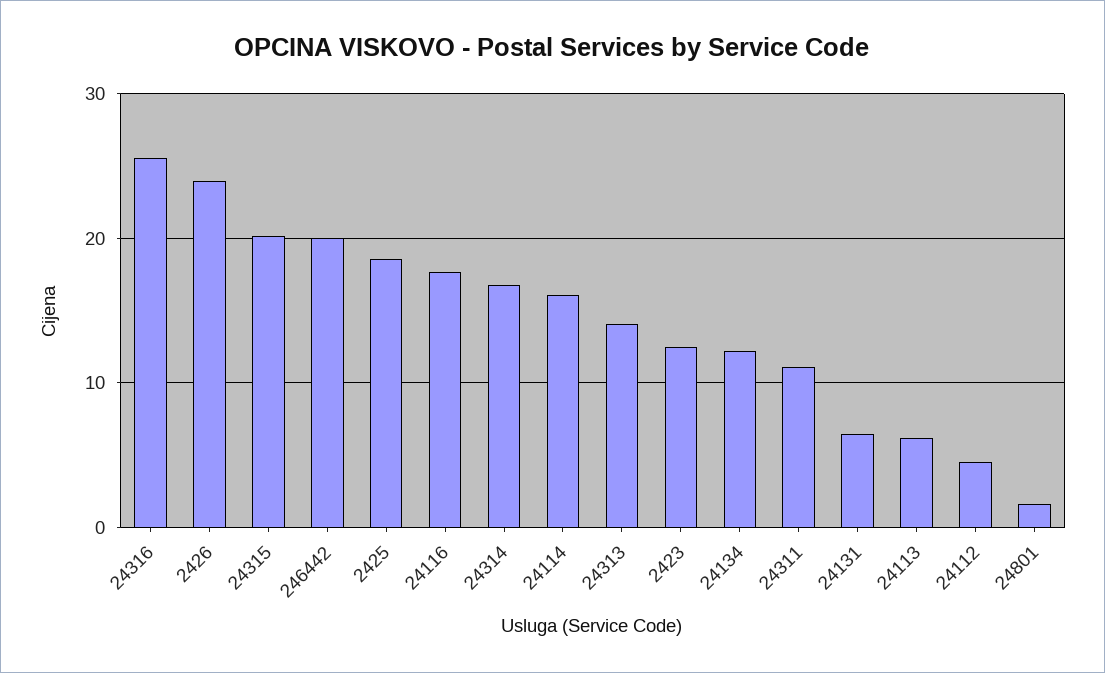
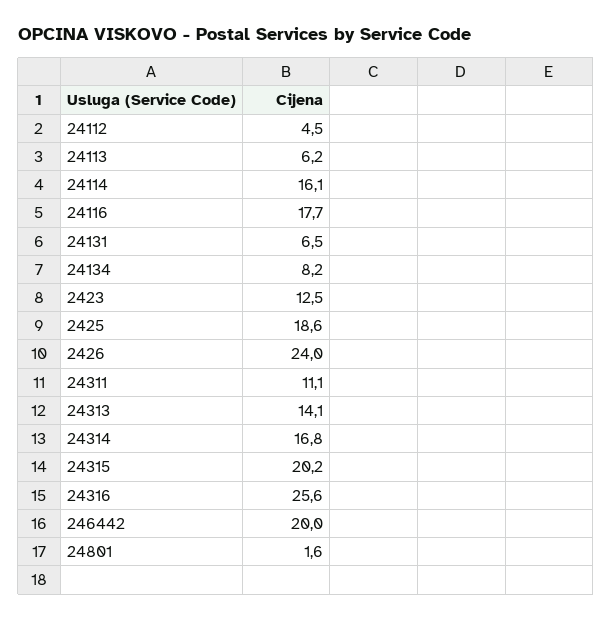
  {
    "24316": 25.6,
    "2426": 24,
    "24315": 20.2,
    "246442": 20,
    "2425": 18.6,
    "24116": 17.7,
    "24314": 16.8,
    "24114": 16.1,
    "24313": 14.1,
    "2423": 12.5,
-   "24134": 12,
+   "24134": 8.2,
    "24311": 11.1,
    "24131": 6.5,
    "24113": 6.2,
    "24112": 4.5,
    "24801": 1.6
  }

